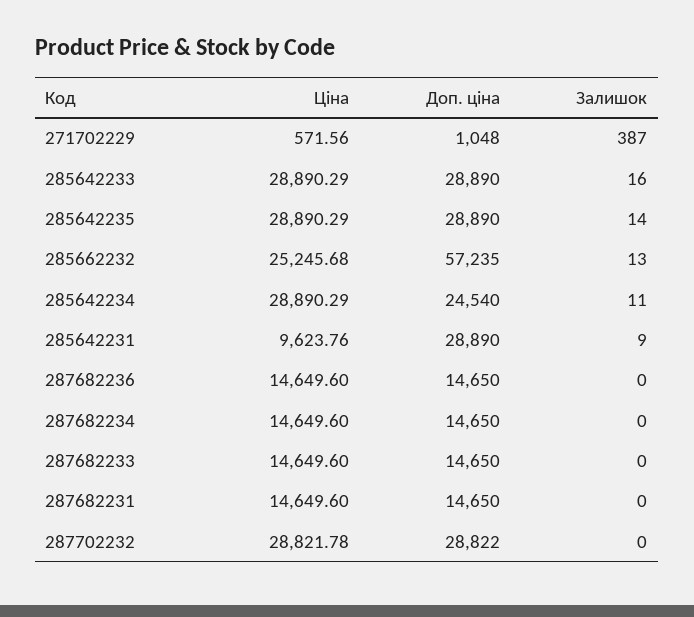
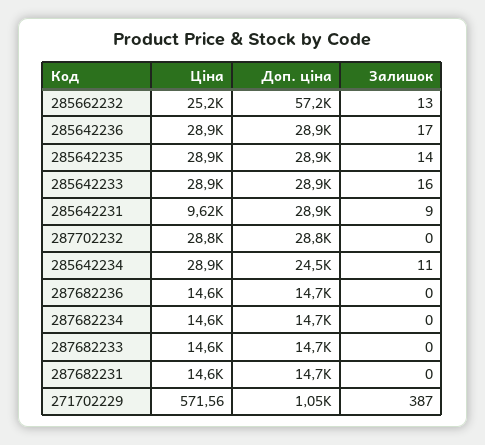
  {
    "Ціна": {
      "271702229": 571.56,
      "285642233": 28890.29,
      "285642235": 28890.29,
      "285662232": 25245.68,
      "285642234": 28890.29,
      "285642231": 9623.76,
      "287682236": 14649.6,
      "287682234": 14649.6,
      "287682233": 14649.6,
      "287682231": 14649.6,
-     "287702232": 28821.78
+     "287702232": 28821.78,
+     "285642236": 28900
    },
    "Доп. ціна": {
      "271702229": 1048,
      "285642233": 28890,
      "285642235": 28890,
      "285662232": 57235,
      "285642234": 24540,
      "285642231": 28890,
      "287682236": 14650,
      "287682234": 14650,
      "287682233": 14650,
      "287682231": 14650,
-     "287702232": 28822
+     "287702232": 28822,
+     "285642236": 28900
    },
    "Залишок": {
      "271702229": 387,
      "285642233": 16,
      "285642235": 14,
      "285662232": 13,
      "285642234": 11,
      "285642231": 9,
      "287682236": 0,
      "287682234": 0,
      "287682233": 0,
      "287682231": 0,
-     "287702232": 0
+     "287702232": 0,
+     "285642236": 17
    }
  }

